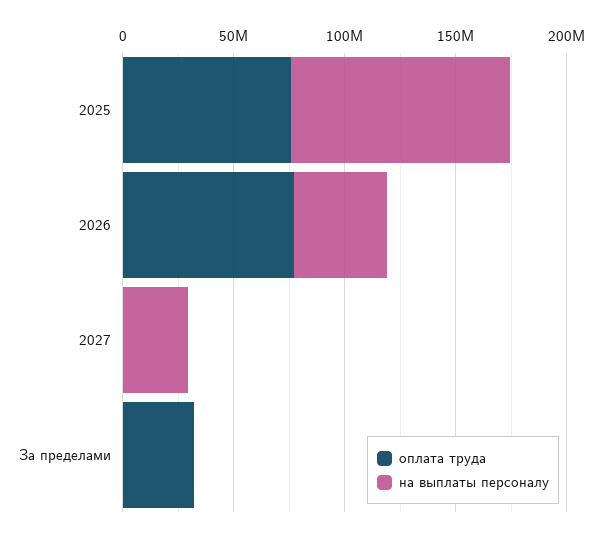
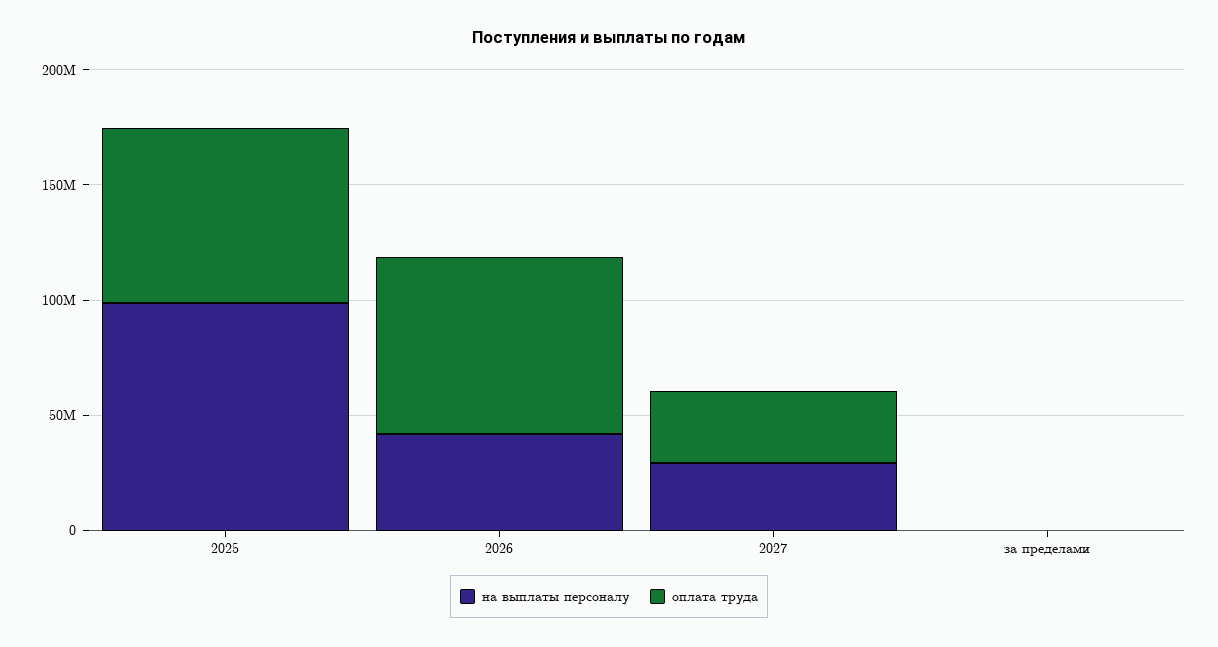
  {
    "оплата труда": {
      "2025": 80000000,
      "2026": 80000000,
-     "2027": 0,
+     "2027": 30000000,
-     "За пределами": 30000000
+     "За пределами": 0
    },
    "на выплаты персоналу": {
      "2025": 100000000,
      "2026": 40000000,
      "2027": 30000000,
      "За пределами": 0
    }
  }

